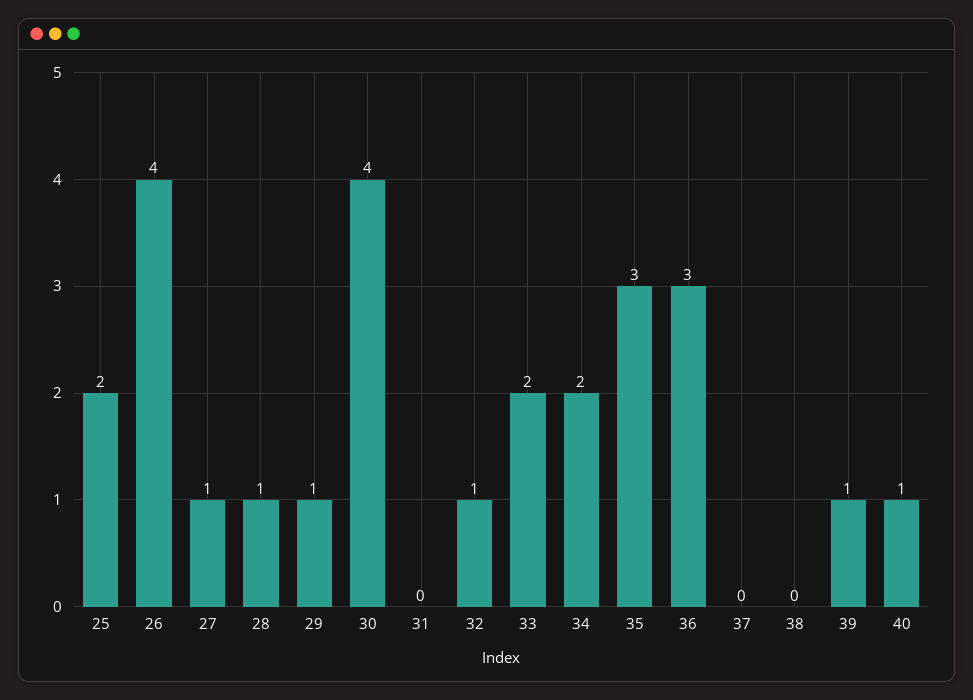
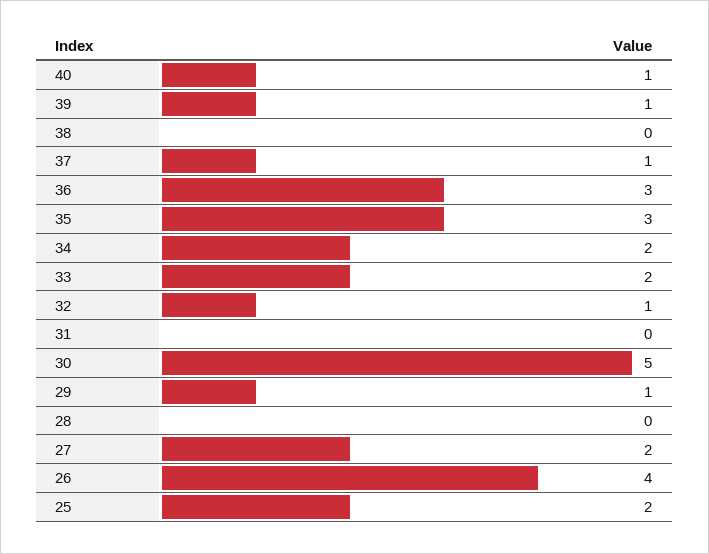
  {
    "25": 2,
    "26": 4,
-   "27": 1,
+   "27": 2,
-   "28": 1,
+   "28": 0,
    "29": 1,
-   "30": 4,
+   "30": 5,
    "31": 0,
    "32": 1,
    "33": 2,
    "34": 2,
    "35": 3,
    "36": 3,
-   "37": 0,
+   "37": 1,
    "38": 0,
    "39": 1,
    "40": 1
  }

